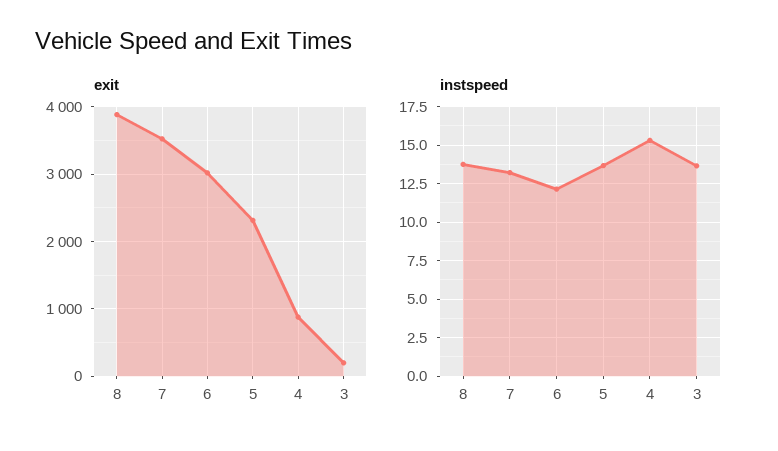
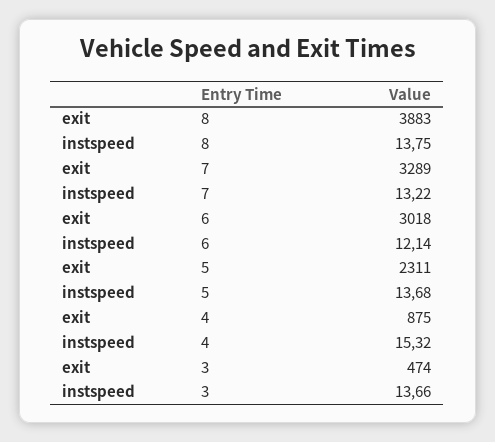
  {
    "exit": {
      "8": 3883,
-     "7": 3500,
+     "7": 3289,
      "6": 3018,
      "5": 2311,
      "4": 875,
-     "3": 200
+     "3": 474
    },
    "instspeed": {
      "8": 13.75,
      "7": 13.22,
      "6": 12.14,
      "5": 13.68,
      "4": 15.32,
      "3": 13.66
    }
  }

